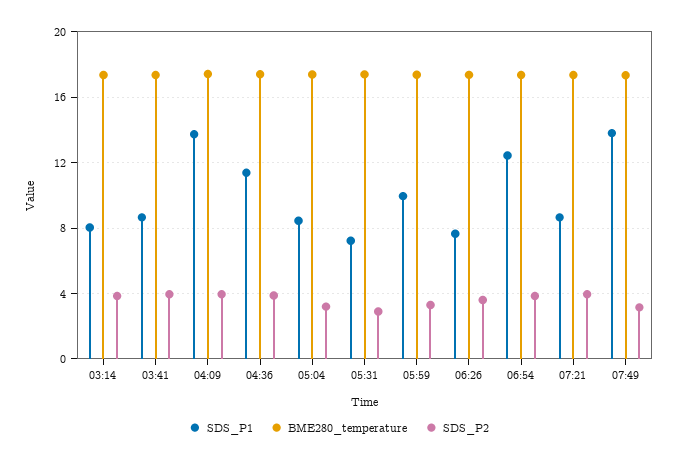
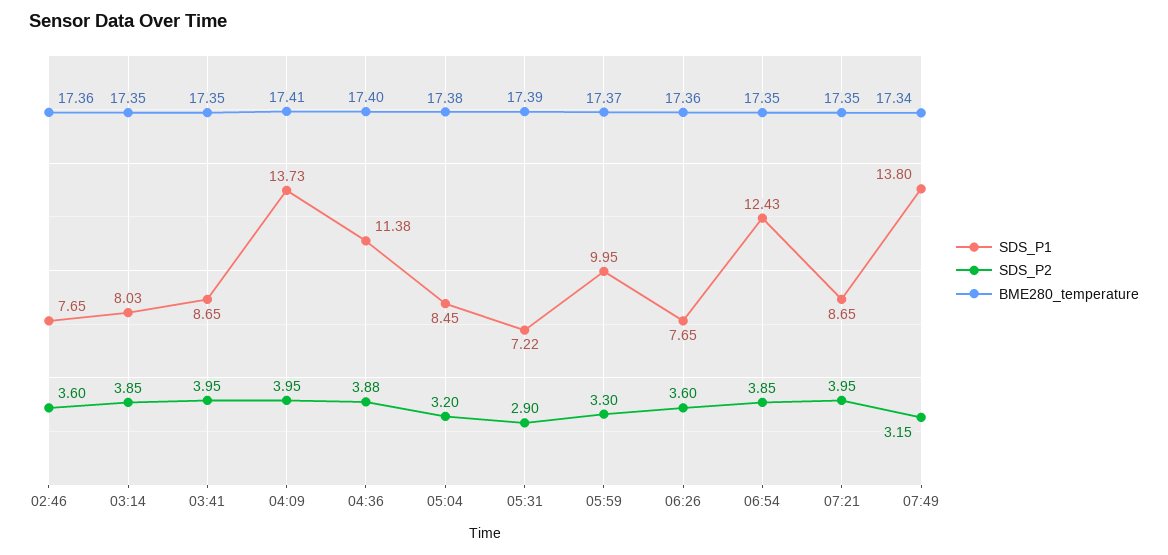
  {
    "SDS_P1": {
      "03:14": 8.03,
      "03:41": 8.65,
      "04:09": 13.73,
      "04:36": 11.38,
      "05:04": 8.45,
      "05:31": 7.22,
      "05:59": 9.95,
      "06:26": 7.65,
      "06:54": 12.43,
      "07:21": 8.65,
-     "07:49": 13.8
+     "07:49": 13.8,
+     "02:46": 7.65
    },
    "BME280_temperature": {
      "03:14": 17.35,
      "03:41": 17.35,
      "04:09": 17.41,
      "04:36": 17.4,
      "05:04": 17.38,
      "05:31": 17.39,
      "05:59": 17.37,
      "06:26": 17.36,
      "06:54": 17.35,
      "07:21": 17.35,
-     "07:49": 17.34
+     "07:49": 17.34,
+     "02:46": 17.36
    },
    "SDS_P2": {
      "03:14": 3.85,
      "03:41": 3.95,
      "04:09": 3.95,
      "04:36": 3.88,
      "05:04": 3.2,
      "05:31": 2.9,
      "05:59": 3.3,
      "06:26": 3.6,
      "06:54": 3.85,
      "07:21": 3.95,
-     "07:49": 3.15
+     "07:49": 3.15,
+     "02:46": 3.6
    }
  }

